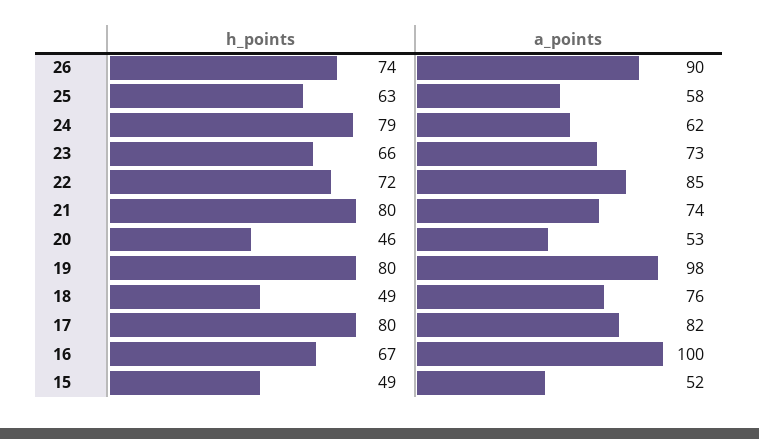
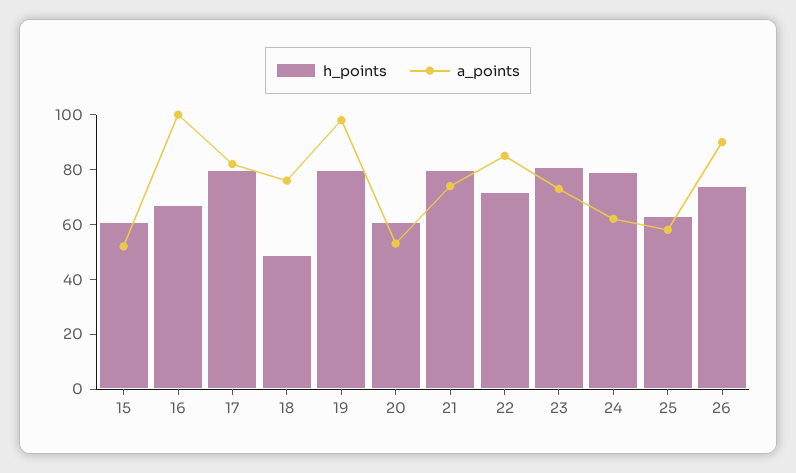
  {
    "h_points": {
      "26": 74,
      "25": 63,
      "24": 79,
-     "23": 66,
+     "23": 80,
      "22": 72,
      "21": 80,
-     "20": 46,
+     "20": 60,
      "19": 80,
      "18": 49,
      "17": 80,
      "16": 67,
-     "15": 49
+     "15": 60
    },
    "a_points": {
      "26": 90,
      "25": 58,
      "24": 62,
      "23": 73,
      "22": 85,
      "21": 74,
      "20": 53,
      "19": 98,
      "18": 76,
      "17": 82,
      "16": 100,
      "15": 52
    }
  }

